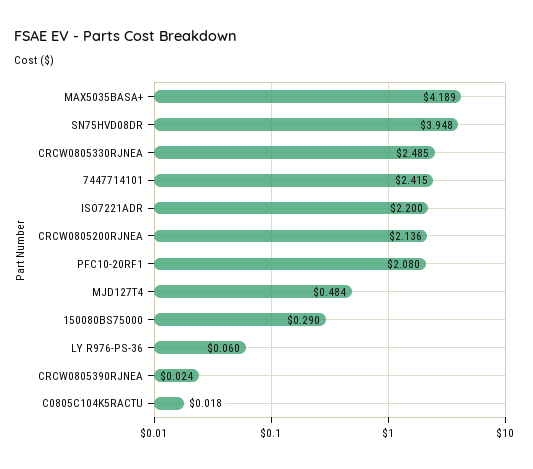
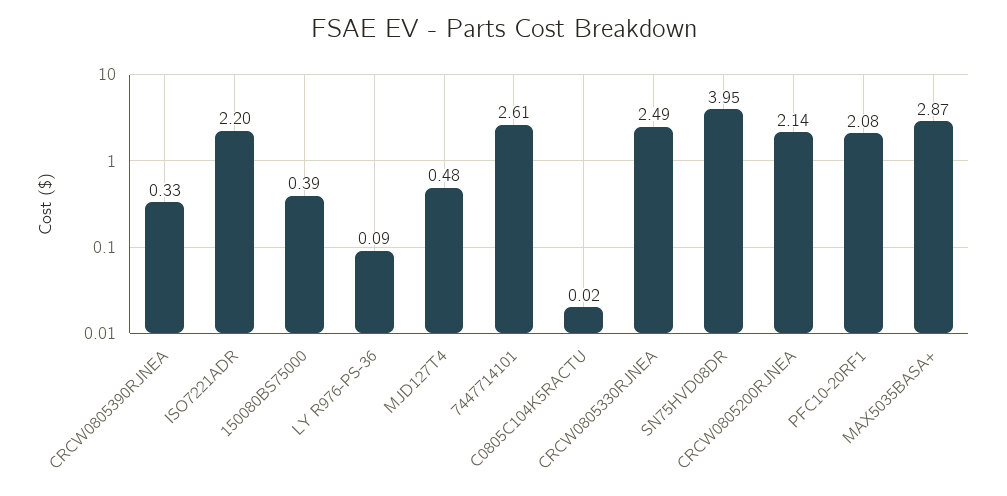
  {
-   "MAX5035BASA+": 4.189,
+   "MAX5035BASA+": 2.87,
    "SN75HVD08DR": 3.948,
    "CRCW0805330RJNEA": 2.485,
-   "7447714101": 2.415,
+   "7447714101": 2.61,
    "ISO7221ADR": 2.2,
    "CRCW0805200RJNEA": 2.136,
    "PFC10-20RF1": 2.08,
    "MJD127T4": 0.484,
-   "150080BS75000": 0.29,
+   "150080BS75000": 0.39,
-   "LY R976-PS-36": 0.06,
+   "LY R976-PS-36": 0.09,
-   "CRCW0805390RJNEA": 0.024,
+   "CRCW0805390RJNEA": 0.33,
    "C0805C104K5RACTU": 0.018
  }

